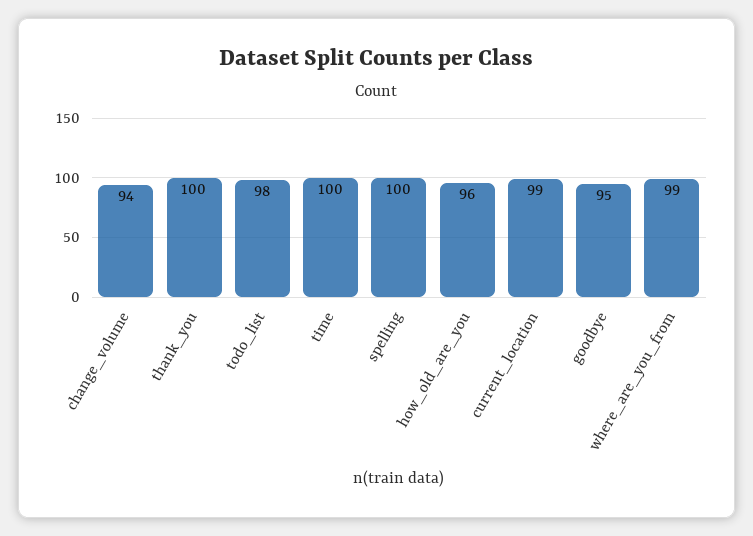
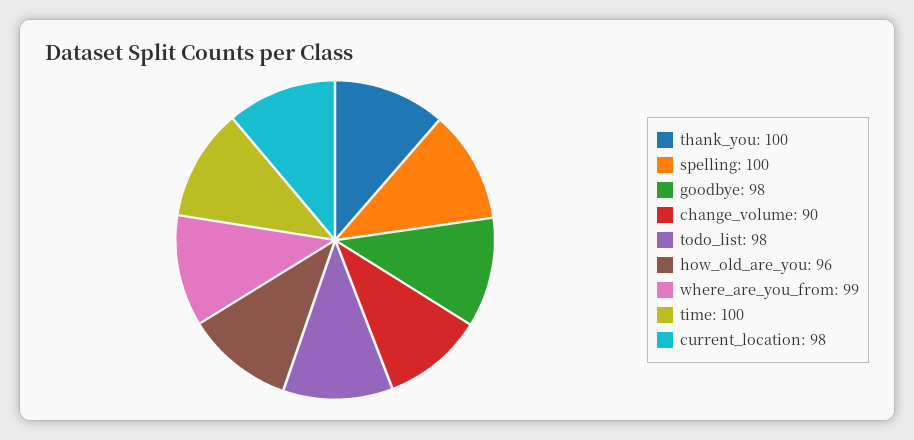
  {
-   "change_volume": 94,
+   "change_volume": 90,
    "thank_you": 100,
    "todo_list": 98,
    "time": 100,
    "spelling": 100,
    "how_old_are_you": 96,
-   "current_location": 99,
+   "current_location": 98,
-   "goodbye": 95,
+   "goodbye": 98,
    "where_are_you_from": 99
  }

